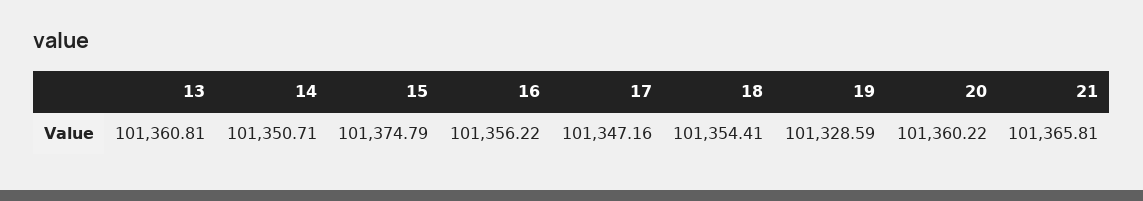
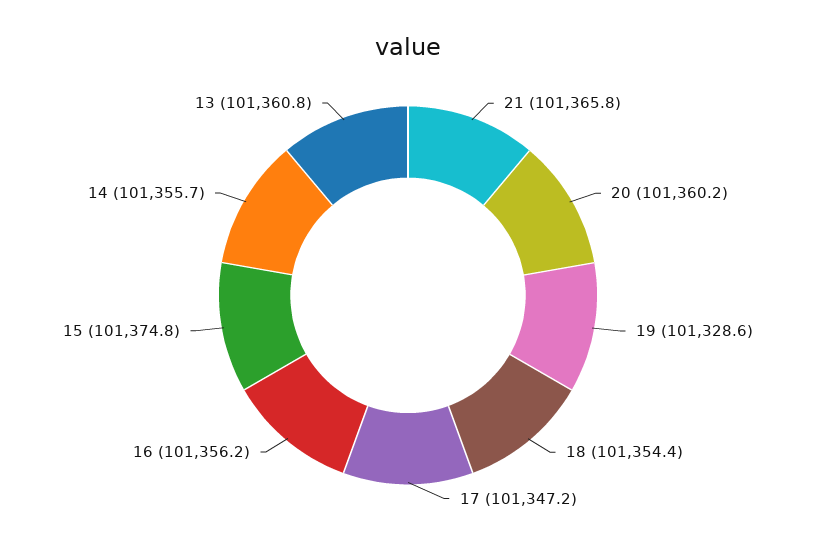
  {
    "13": 101360.81,
-   "14": 101350.71,
+   "14": 101355.7,
    "15": 101374.79,
    "16": 101356.22,
    "17": 101347.16,
    "18": 101354.41,
    "19": 101328.59,
    "20": 101360.22,
    "21": 101365.81
  }

